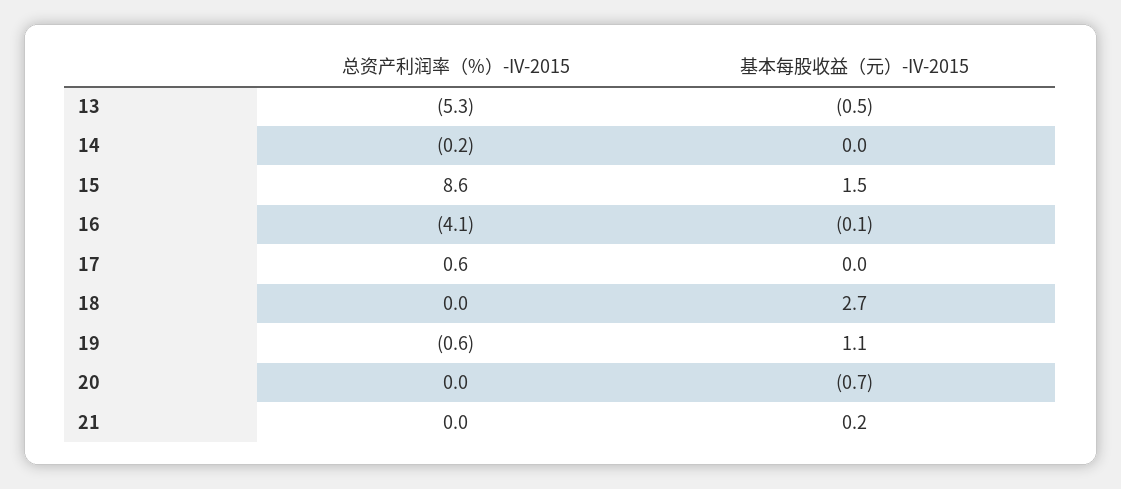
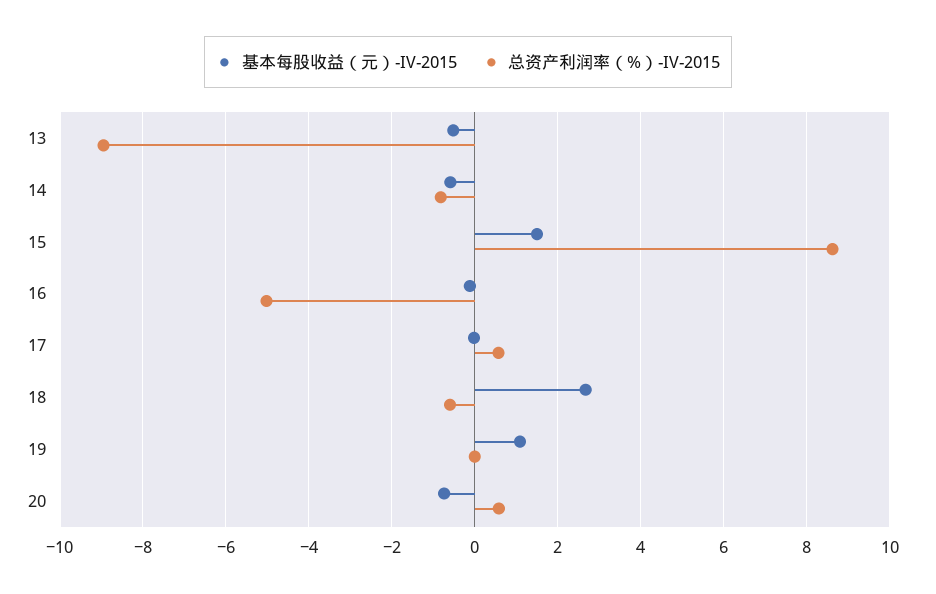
  {
    "总资产利润率（%）-IV-2015": {
-     "13": -5.3,
+     "13": -9,
-     "14": -0.2,
+     "14": -0.8,
      "15": 8.6,
-     "16": -4.1,
+     "16": -5,
      "17": 0.6,
-     "18": 0,
+     "18": -0.6,
-     "19": -0.6,
+     "19": 0,
-     "20": 0,
+     "20": 0.6
-     "21": 0
    },
    "基本每股收益（元）-IV-2015": {
      "13": -0.5,
-     "14": 0,
+     "14": -0.6,
      "15": 1.5,
      "16": -0.1,
      "17": 0,
      "18": 2.7,
      "19": 1.1,
-     "20": -0.7,
+     "20": -0.7
-     "21": 0.2
    }
  }

